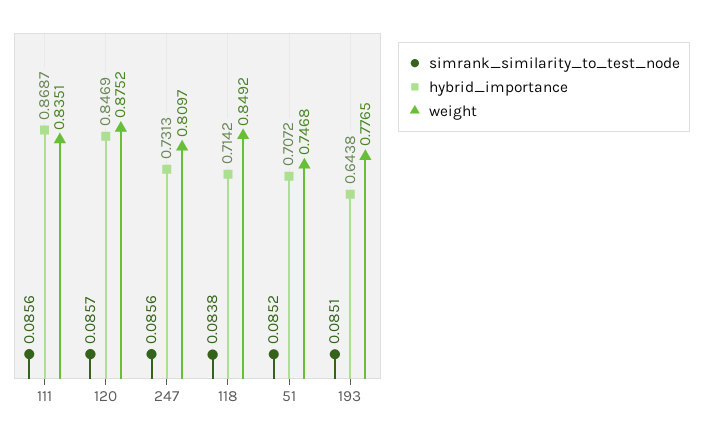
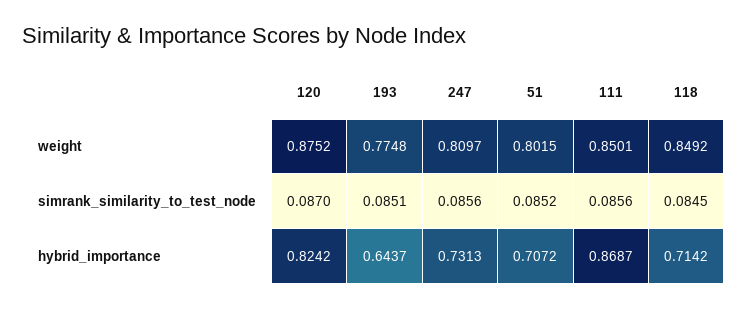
  {
    "simrank_similarity_to_test_node": {
      "111": 0.0856,
-     "120": 0.0857,
+     "120": 0.087,
      "247": 0.0856,
-     "118": 0.0838,
+     "118": 0.0845,
      "51": 0.0852,
      "193": 0.0851
    },
    "hybrid_importance": {
      "111": 0.8687,
-     "120": 0.8469,
+     "120": 0.8242,
      "247": 0.7313,
      "118": 0.7142,
      "51": 0.7072,
-     "193": 0.6438
+     "193": 0.6437
    },
    "weight": {
-     "111": 0.8351,
+     "111": 0.8501,
      "120": 0.8752,
      "247": 0.8097,
      "118": 0.8492,
-     "51": 0.7468,
+     "51": 0.8015,
-     "193": 0.7765
+     "193": 0.7748
    }
  }

